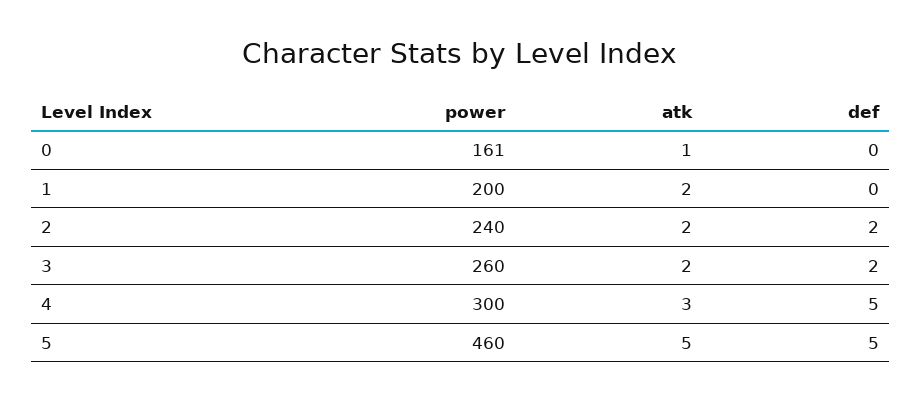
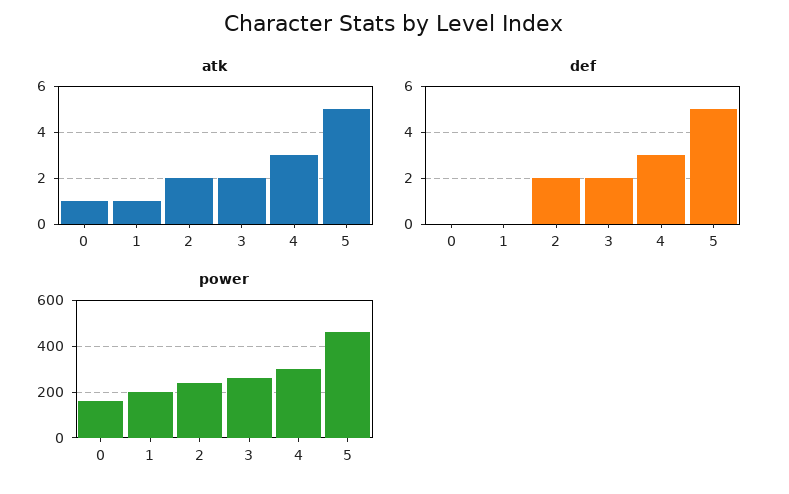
  {
    "power": {
      "0": 161,
      "1": 200,
      "2": 240,
      "3": 260,
      "4": 300,
      "5": 460
    },
    "atk": {
      "0": 1,
-     "1": 2,
+     "1": 1,
      "2": 2,
      "3": 2,
      "4": 3,
      "5": 5
    },
    "def": {
      "0": 0,
      "1": 0,
      "2": 2,
      "3": 2,
-     "4": 5,
+     "4": 3,
      "5": 5
    }
  }

